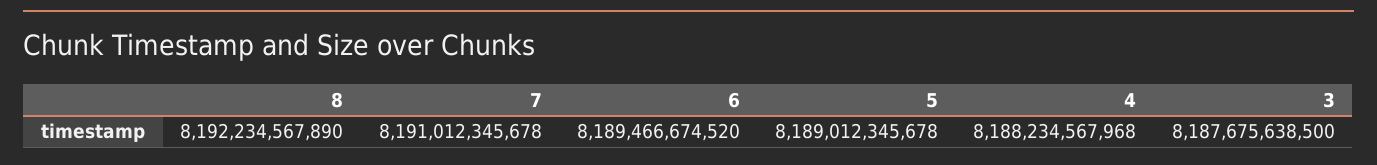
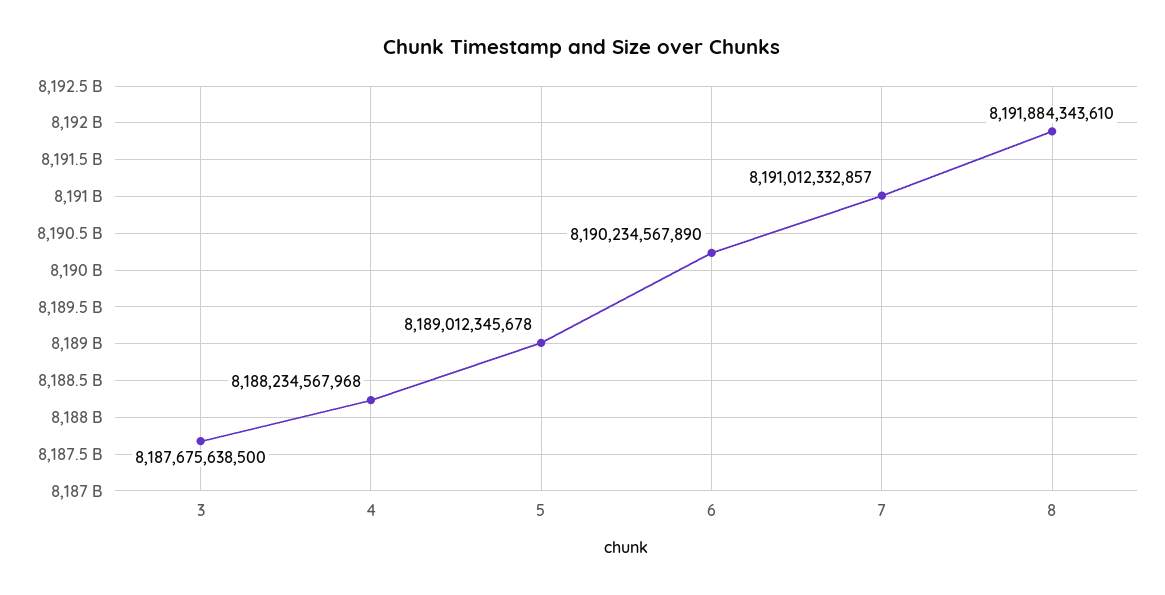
  {
-   "8": 8192234567890,
+   "8": 8191884343610,
-   "7": 8191012345678,
+   "7": 8191012332857,
-   "6": 8189466674520,
+   "6": 8190234567890,
    "5": 8189012345678,
    "4": 8188234567968,
    "3": 8187675638500
  }

